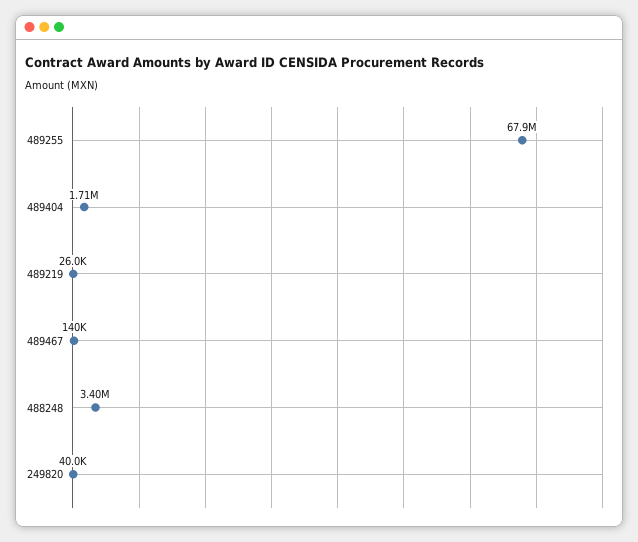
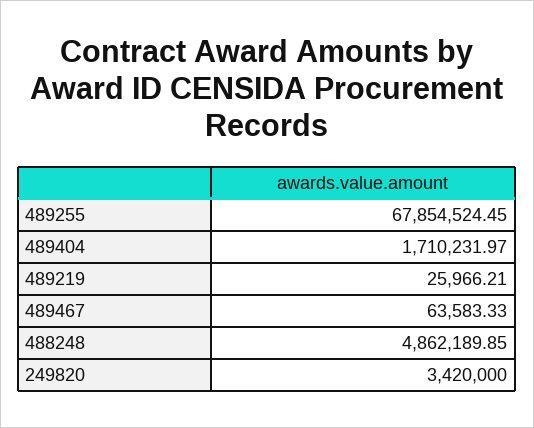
  {
    "489255": 67854524.45,
    "489404": 1710231.97,
    "489219": 25966.21,
-   "489467": 140000,
+   "489467": 63583.33,
-   "488248": 3400000,
+   "488248": 4862189.85,
-   "249820": 40000
+   "249820": 3420000
  }

